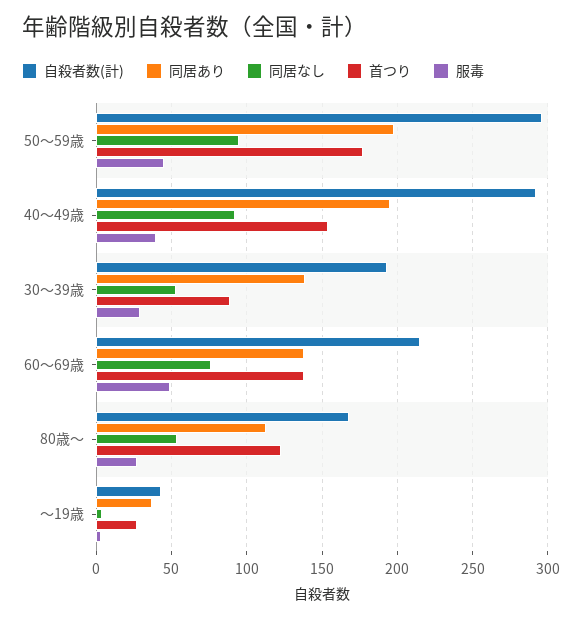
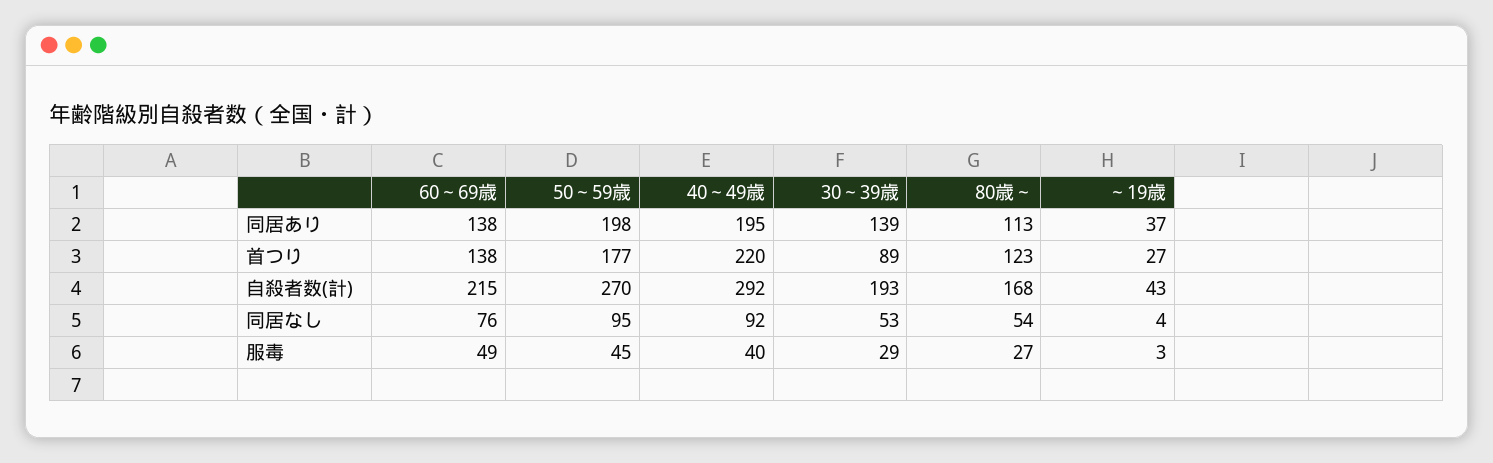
  {
    "自殺者数(計)": {
-     "50～59歳": 295,
+     "50～59歳": 270,
      "40～49歳": 292,
      "30～39歳": 193,
      "60～69歳": 215,
      "80歳～": 168,
      "～19歳": 43
    },
    "同居あり": {
      "50～59歳": 198,
      "40～49歳": 195,
      "30～39歳": 139,
      "60～69歳": 138,
      "80歳～": 113,
      "～19歳": 37
    },
    "同居なし": {
      "50～59歳": 95,
      "40～49歳": 92,
      "30～39歳": 53,
      "60～69歳": 76,
      "80歳～": 54,
      "～19歳": 4
    },
    "首つり": {
      "50～59歳": 177,
-     "40～49歳": 155,
+     "40～49歳": 220,
      "30～39歳": 89,
      "60～69歳": 138,
      "80歳～": 123,
      "～19歳": 27
    },
    "服毒": {
      "50～59歳": 45,
      "40～49歳": 40,
      "30～39歳": 29,
      "60～69歳": 49,
      "80歳～": 27,
      "～19歳": 3
    }
  }

